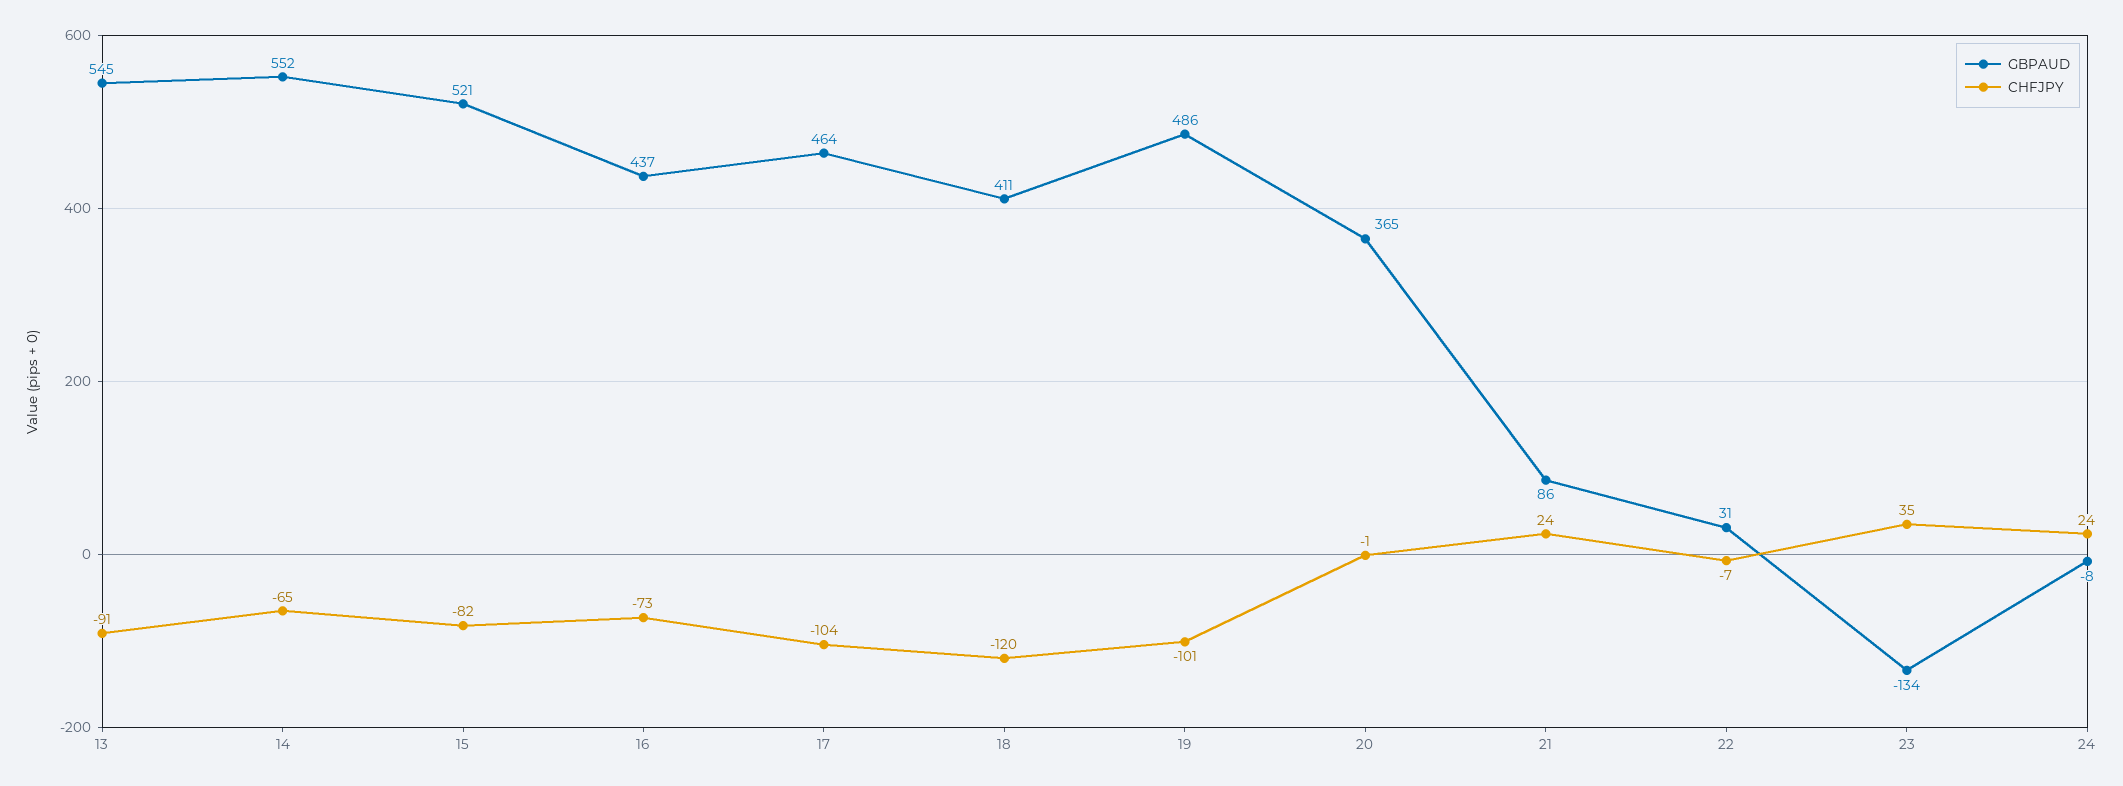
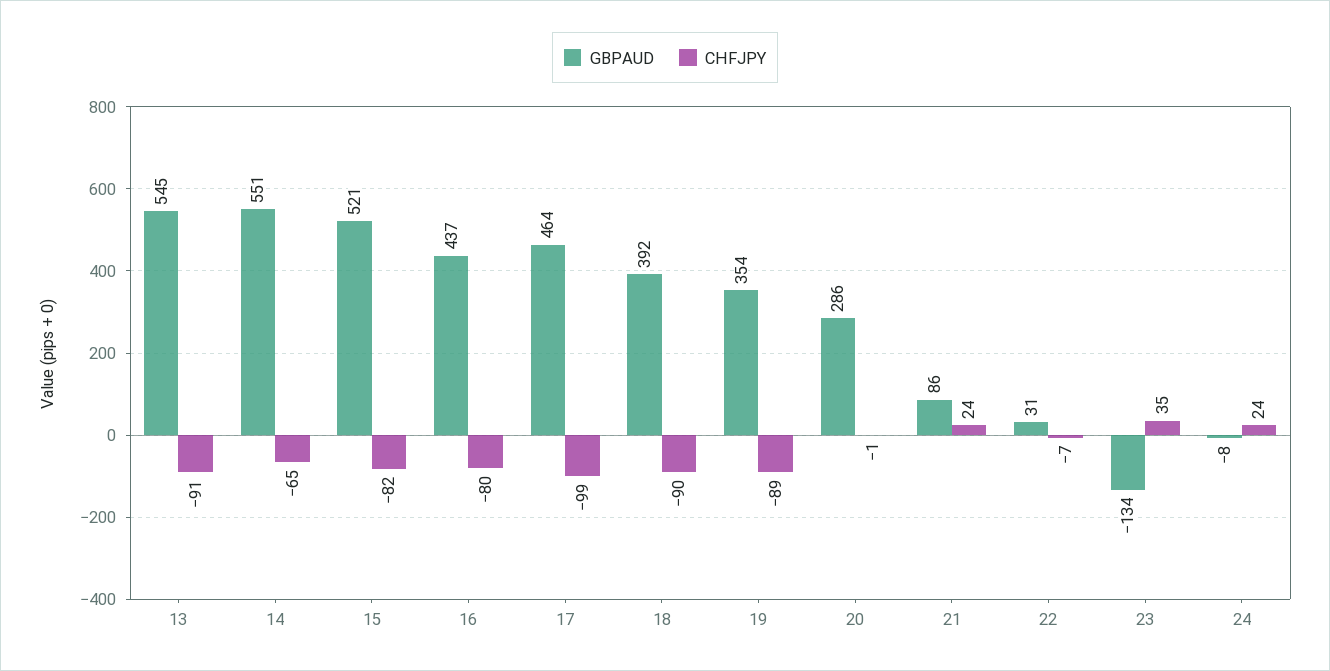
  {
    "GBPAUD": {
      "13": 545,
-     "14": 552,
+     "14": 551,
      "15": 521,
      "16": 437,
      "17": 464,
-     "18": 411,
+     "18": 392,
-     "19": 486,
+     "19": 354,
-     "20": 365,
+     "20": 286,
      "21": 86,
      "22": 31,
      "23": -134,
      "24": -8
    },
    "CHFJPY": {
      "13": -91,
      "14": -65,
      "15": -82,
-     "16": -73,
+     "16": -80,
-     "17": -104,
+     "17": -99,
-     "18": -120,
+     "18": -90,
-     "19": -101,
+     "19": -89,
      "20": -1,
      "21": 24,
      "22": -7,
      "23": 35,
      "24": 24
    }
  }

